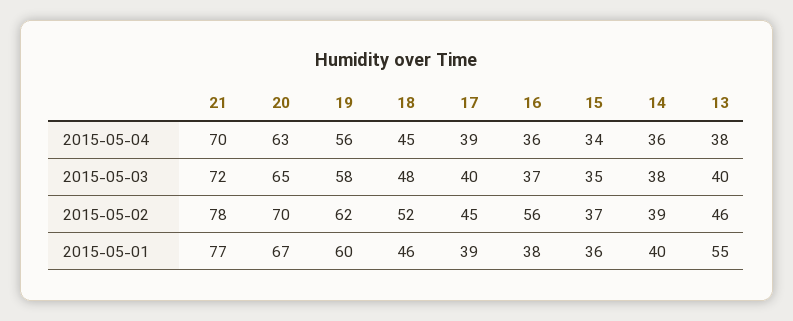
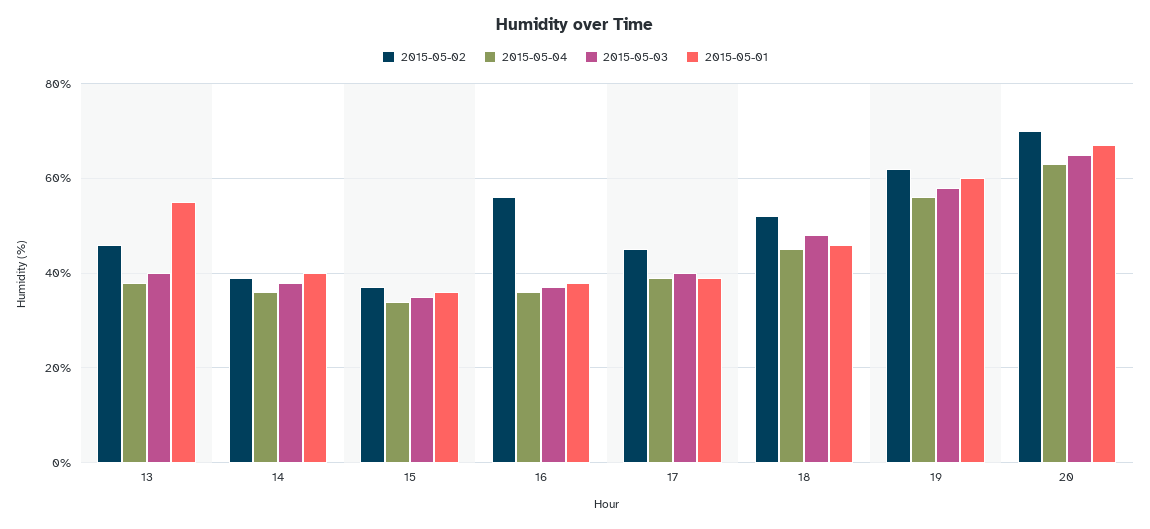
  {
    "2015-05-04": {
-     "21": 70,
      "20": 63,
      "19": 56,
      "18": 45,
      "17": 39,
      "16": 36,
      "15": 34,
      "14": 36,
      "13": 38
    },
    "2015-05-03": {
-     "21": 72,
      "20": 65,
      "19": 58,
      "18": 48,
      "17": 40,
      "16": 37,
      "15": 35,
      "14": 38,
      "13": 40
    },
    "2015-05-02": {
-     "21": 78,
      "20": 70,
      "19": 62,
      "18": 52,
      "17": 45,
      "16": 56,
      "15": 37,
      "14": 39,
      "13": 46
    },
    "2015-05-01": {
-     "21": 77,
      "20": 67,
      "19": 60,
      "18": 46,
      "17": 39,
      "16": 38,
      "15": 36,
      "14": 40,
      "13": 55
    }
  }

